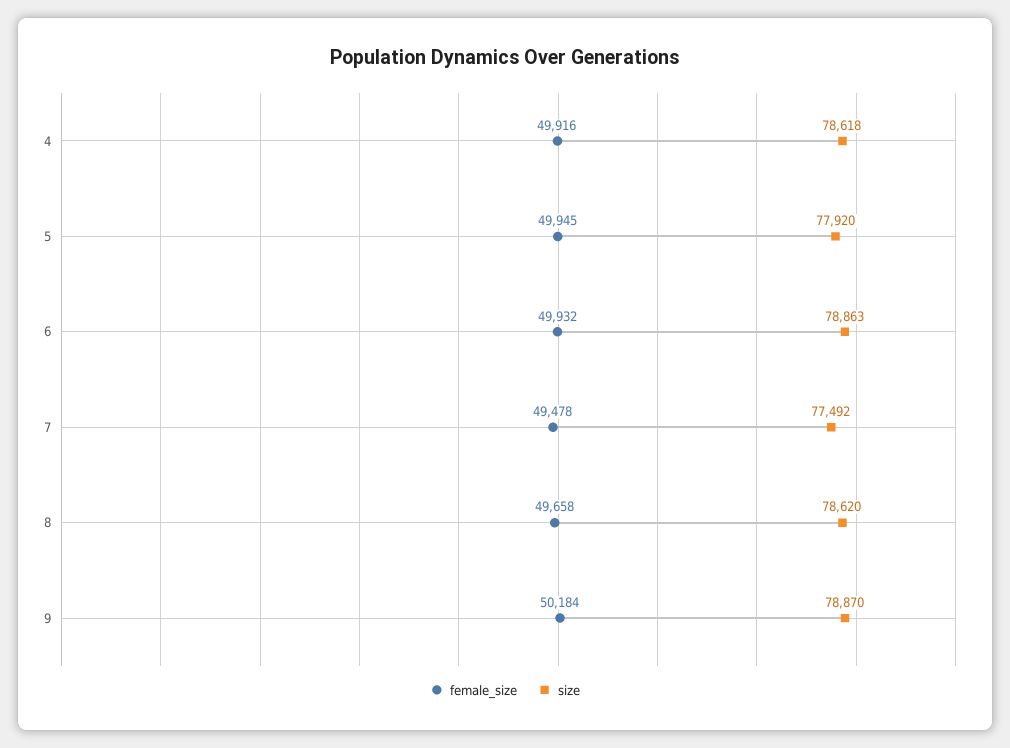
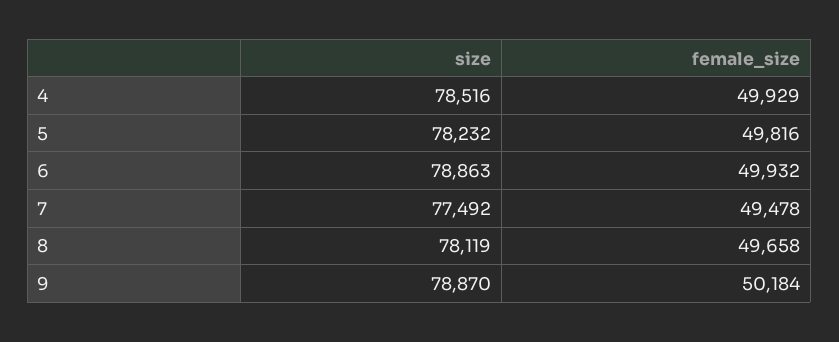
  {
    "female_size": {
-     "4": 49916,
+     "4": 49929,
-     "5": 49945,
+     "5": 49816,
      "6": 49932,
      "7": 49478,
      "8": 49658,
      "9": 50184
    },
    "size": {
-     "4": 78618,
+     "4": 78516,
-     "5": 77920,
+     "5": 78232,
      "6": 78863,
      "7": 77492,
-     "8": 78620,
+     "8": 78119,
      "9": 78870
    }
  }

